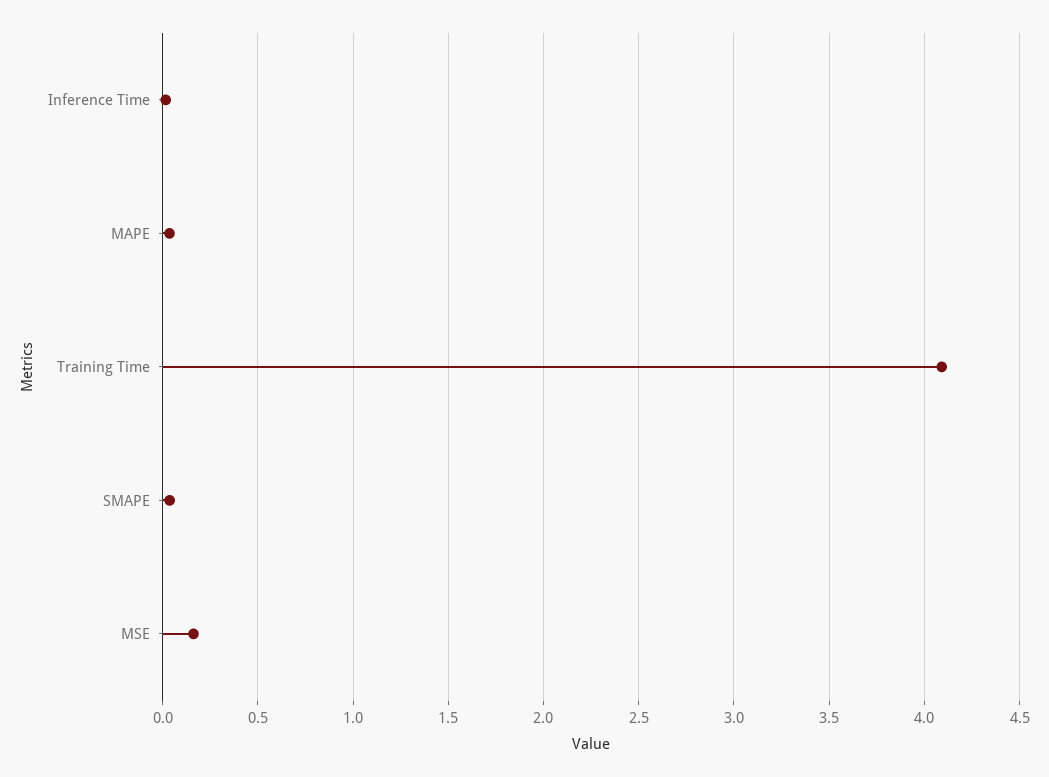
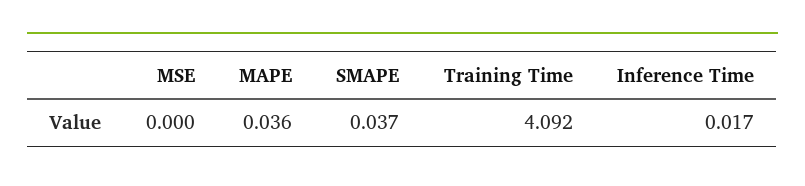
  {
    "Inference Time": 0.017,
    "MAPE": 0.036,
    "Training Time": 4.092,
    "SMAPE": 0.037,
-   "MSE": 0.15
+   "MSE": 0
  }

